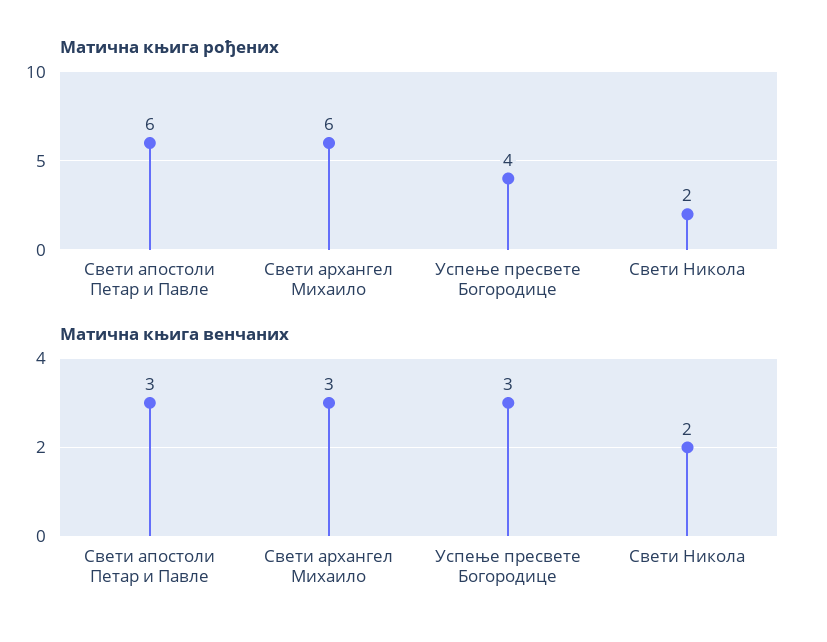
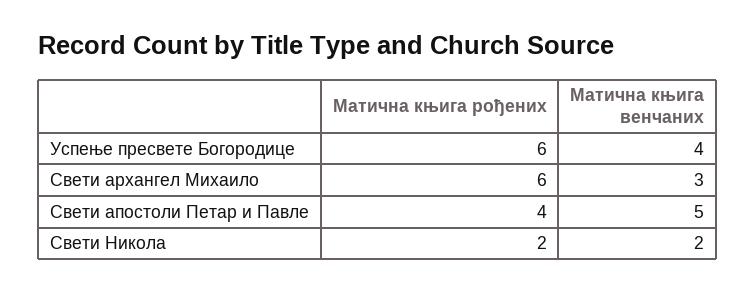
  {
    "Матична књига рођених": {
-     "Свети апостоли Петар и Павле": 6,
+     "Свети апостоли Петар и Павле": 4,
      "Свети архангел Михаило": 6,
-     "Успење пресвете Богородице": 4,
+     "Успење пресвете Богородице": 6,
      "Свети Никола": 2
    },
    "Матична књига венчаних": {
-     "Свети апостоли Петар и Павле": 3,
+     "Свети апостоли Петар и Павле": 5,
      "Свети архангел Михаило": 3,
-     "Успење пресвете Богородице": 3,
+     "Успење пресвете Богородице": 4,
      "Свети Никола": 2
    }
  }

